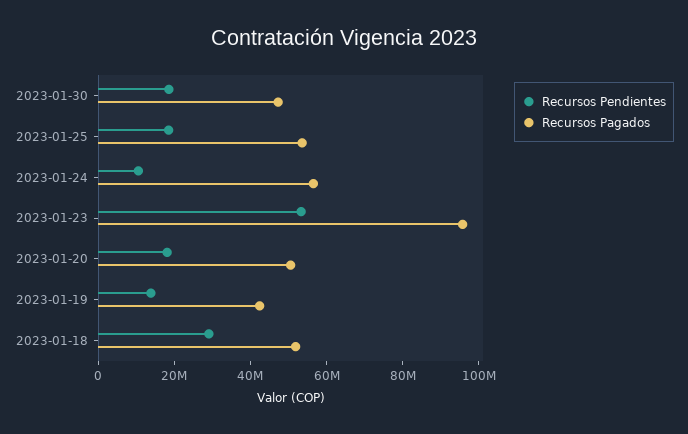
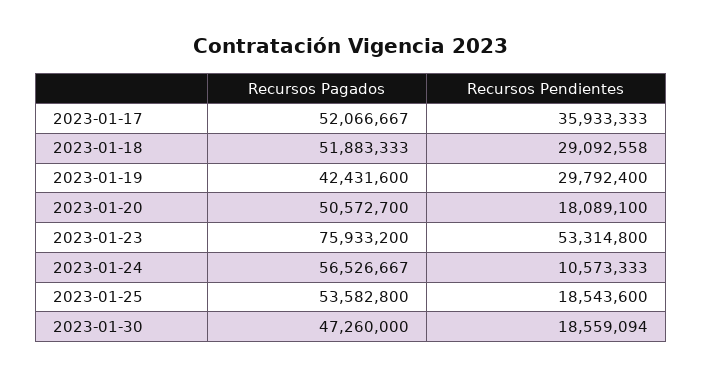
  {
    "Recursos Pendientes": {
      "2023-01-30": 18559094,
      "2023-01-25": 18543600,
      "2023-01-24": 10573333,
      "2023-01-23": 53314800,
      "2023-01-20": 18089100,
-     "2023-01-19": 15000000,
+     "2023-01-19": 29792400,
-     "2023-01-18": 29092558
+     "2023-01-18": 29092558,
+     "2023-01-17": 35933333
    },
    "Recursos Pagados": {
      "2023-01-30": 47260000,
      "2023-01-25": 53582800,
      "2023-01-24": 56526667,
-     "2023-01-23": 95000000,
+     "2023-01-23": 75933200,
      "2023-01-20": 50572700,
      "2023-01-19": 42431600,
-     "2023-01-18": 51883333
+     "2023-01-18": 51883333,
+     "2023-01-17": 52066667
    }
  }

